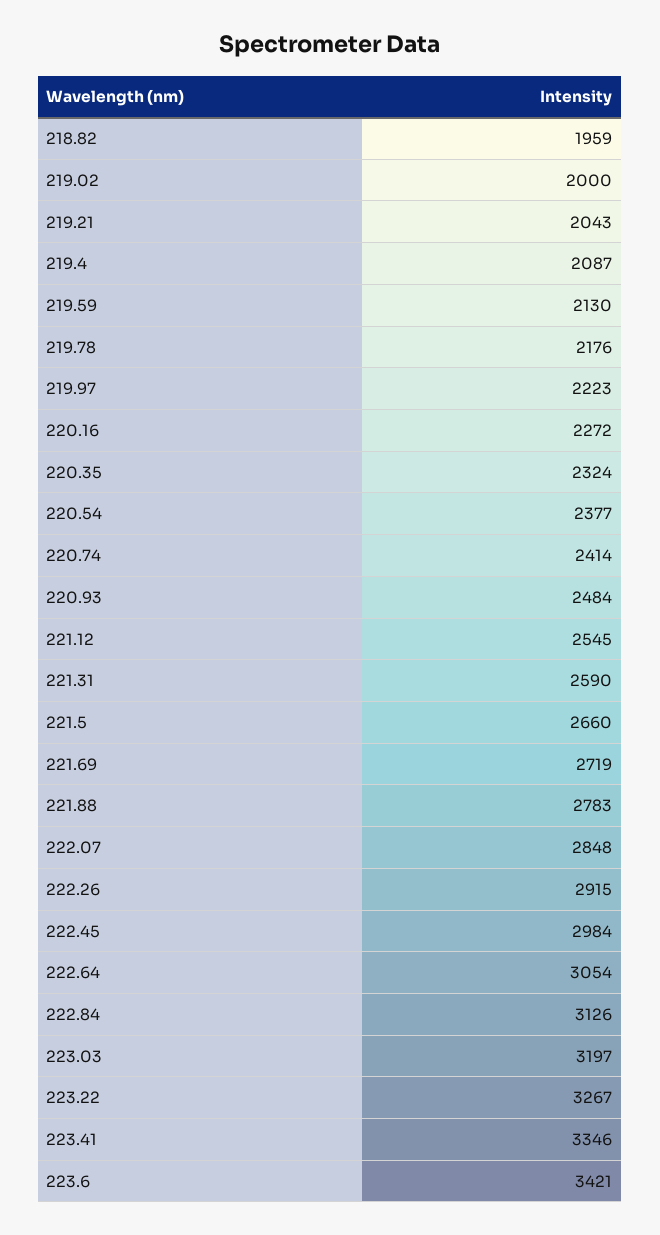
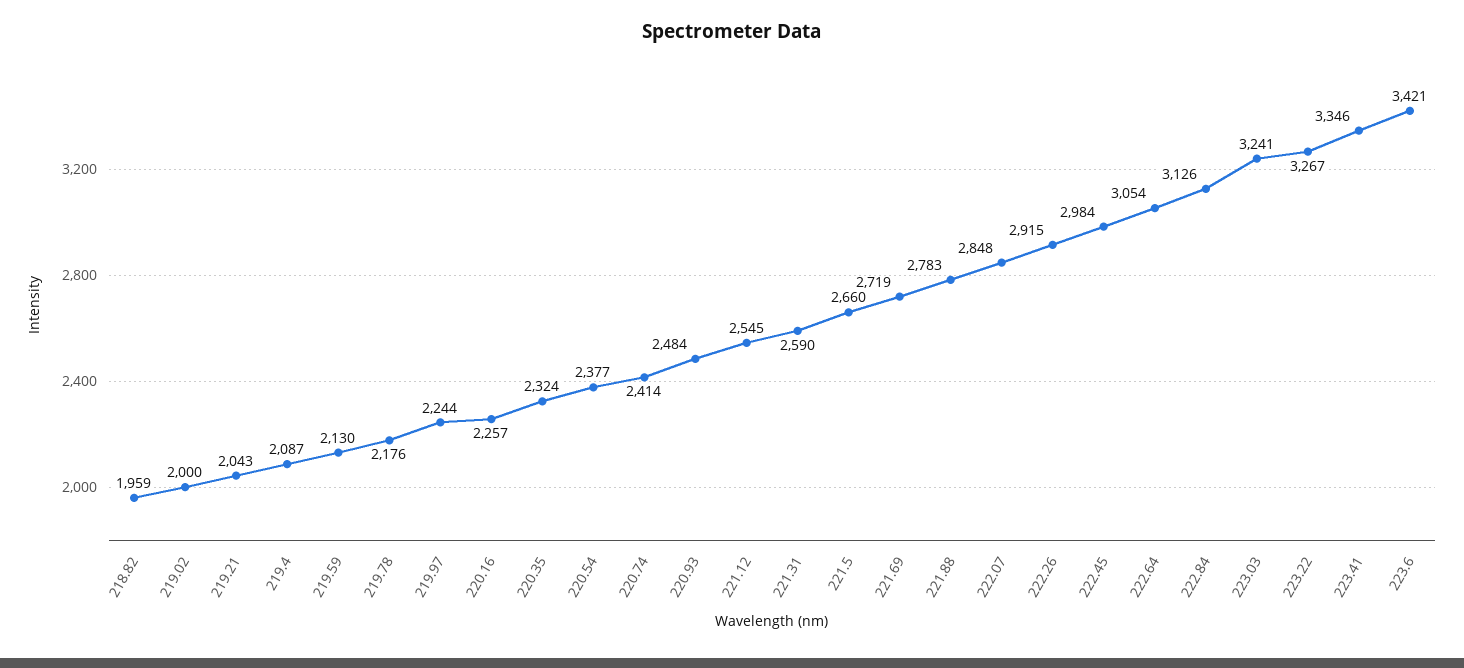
  {
    "218.82": 1959,
    "219.02": 2000,
    "219.21": 2043,
    "219.4": 2087,
    "219.59": 2130,
    "219.78": 2176,
-   "219.97": 2223,
+   "219.97": 2244,
-   "220.16": 2272,
+   "220.16": 2257,
    "220.35": 2324,
    "220.54": 2377,
    "220.74": 2414,
    "220.93": 2484,
    "221.12": 2545,
    "221.31": 2590,
    "221.5": 2660,
    "221.69": 2719,
    "221.88": 2783,
    "222.07": 2848,
    "222.26": 2915,
    "222.45": 2984,
    "222.64": 3054,
    "222.84": 3126,
-   "223.03": 3197,
+   "223.03": 3241,
    "223.22": 3267,
    "223.41": 3346,
    "223.6": 3421
  }

